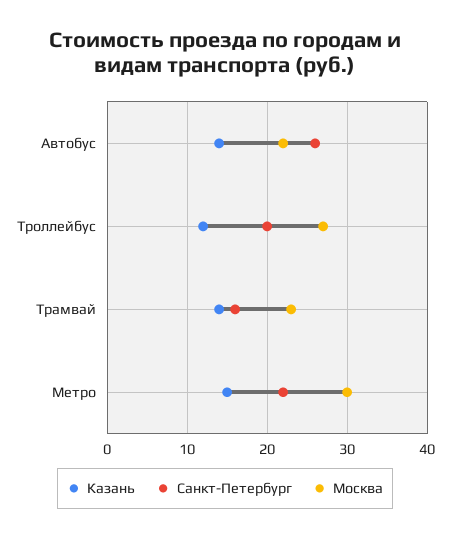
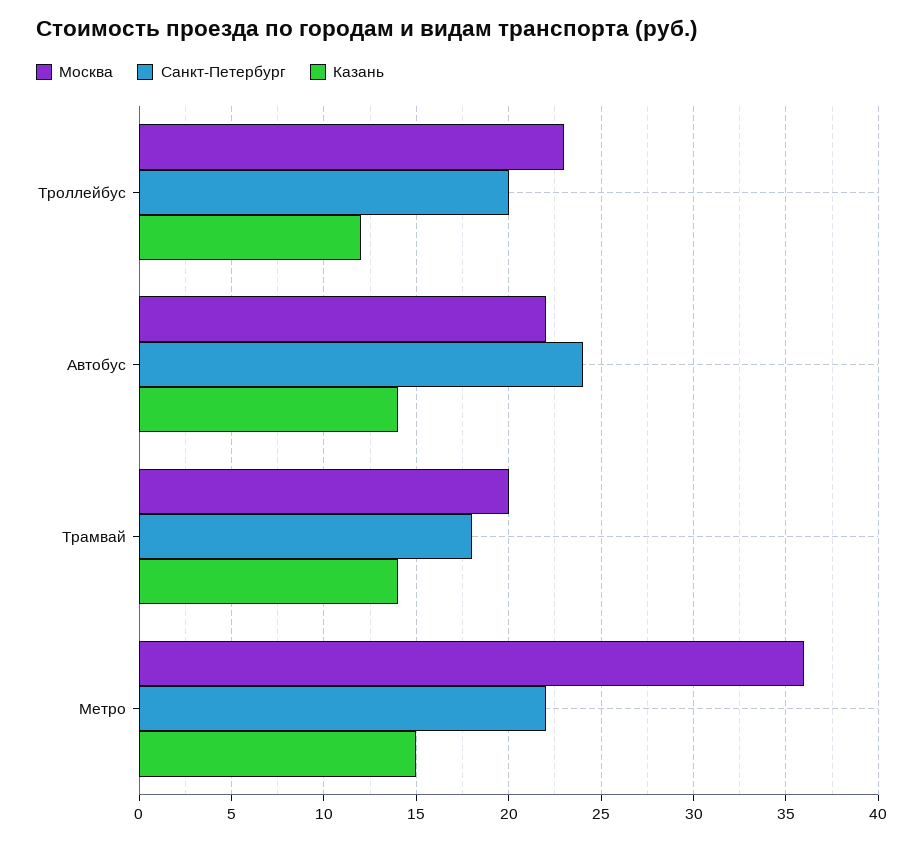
  {
    "Казань": {
      "Автобус": 14,
      "Троллейбус": 12,
      "Трамвай": 14,
      "Метро": 15
    },
    "Санкт-Петербург": {
-     "Автобус": 26,
+     "Автобус": 24,
      "Троллейбус": 20,
-     "Трамвай": 16,
+     "Трамвай": 18,
      "Метро": 22
    },
    "Москва": {
      "Автобус": 22,
-     "Троллейбус": 27,
+     "Троллейбус": 23,
-     "Трамвай": 23,
+     "Трамвай": 20,
-     "Метро": 30
+     "Метро": 36
    }
  }

